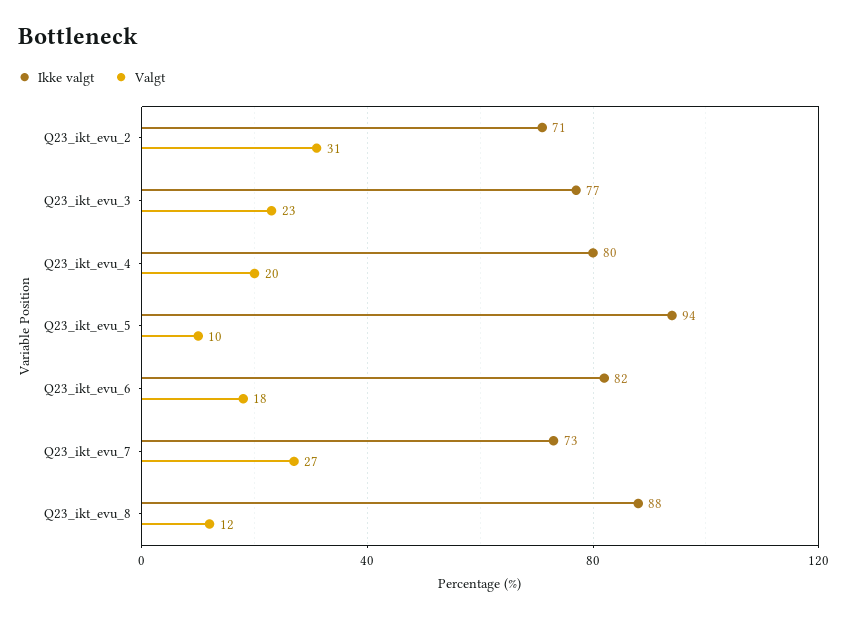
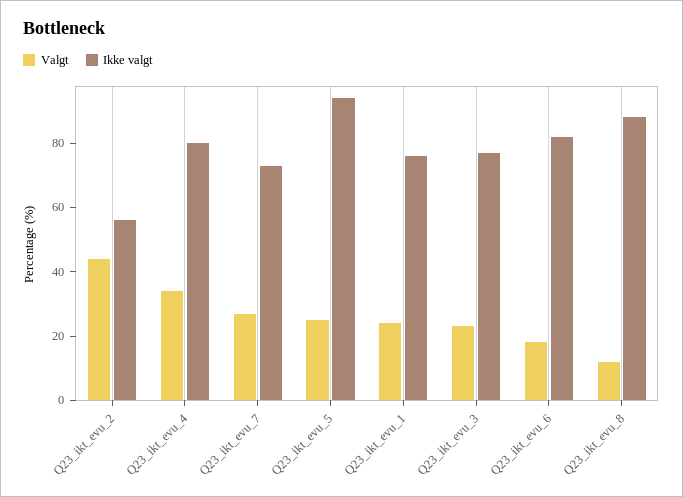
  {
    "Ikke valgt": {
-     "Q23_ikt_evu_2": 71,
+     "Q23_ikt_evu_2": 55,
      "Q23_ikt_evu_3": 77,
      "Q23_ikt_evu_4": 80,
      "Q23_ikt_evu_5": 94,
      "Q23_ikt_evu_6": 82,
      "Q23_ikt_evu_7": 73,
-     "Q23_ikt_evu_8": 88
+     "Q23_ikt_evu_8": 88,
+     "Q23_ikt_evu_1": 75
    },
    "Valgt": {
-     "Q23_ikt_evu_2": 31,
+     "Q23_ikt_evu_2": 45,
      "Q23_ikt_evu_3": 23,
-     "Q23_ikt_evu_4": 20,
+     "Q23_ikt_evu_4": 35,
-     "Q23_ikt_evu_5": 10,
+     "Q23_ikt_evu_5": 25,
      "Q23_ikt_evu_6": 18,
      "Q23_ikt_evu_7": 27,
-     "Q23_ikt_evu_8": 12
+     "Q23_ikt_evu_8": 12,
+     "Q23_ikt_evu_1": 25
    }
  }

